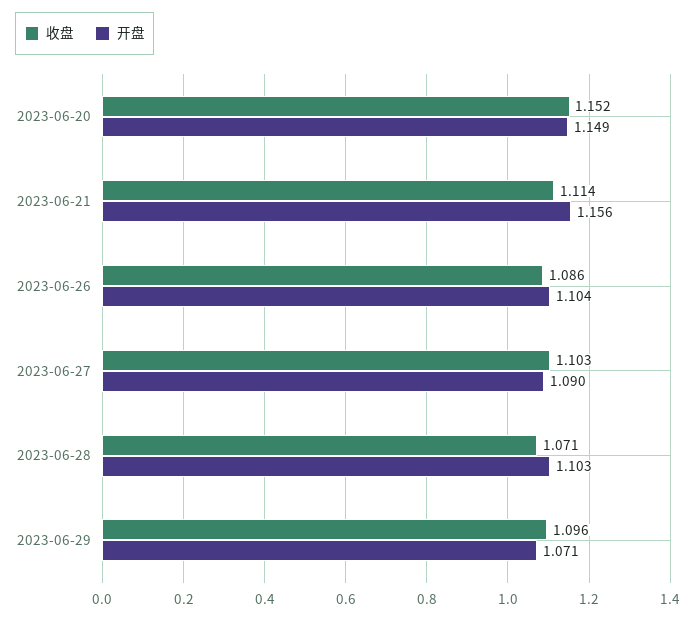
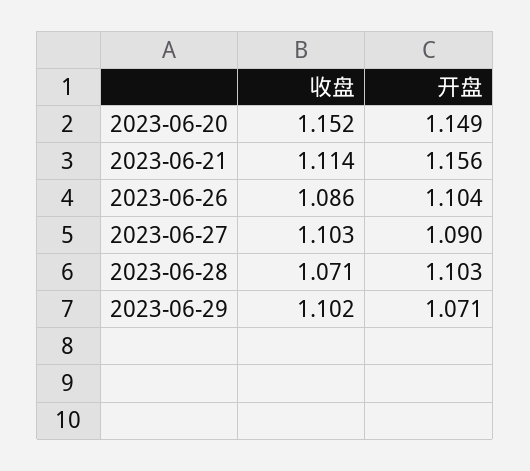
  {
    "收盘": {
      "2023-06-20": 1.152,
      "2023-06-21": 1.114,
      "2023-06-26": 1.086,
      "2023-06-27": 1.103,
      "2023-06-28": 1.071,
-     "2023-06-29": 1.096
+     "2023-06-29": 1.102
    },
    "开盘": {
      "2023-06-20": 1.149,
      "2023-06-21": 1.156,
      "2023-06-26": 1.104,
      "2023-06-27": 1.09,
      "2023-06-28": 1.103,
      "2023-06-29": 1.071
    }
  }

